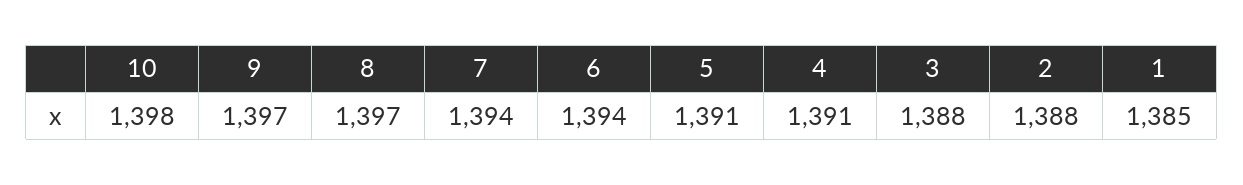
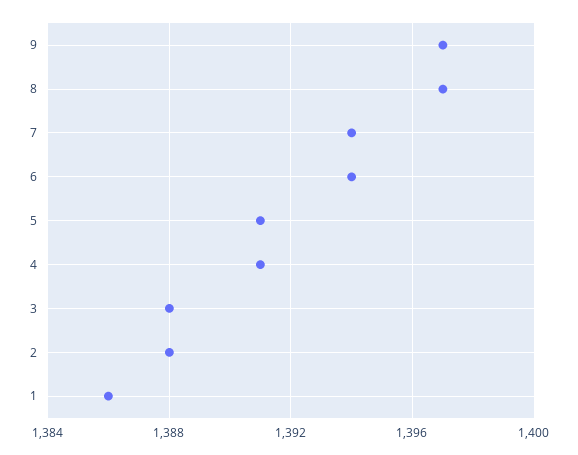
  {
-   "10": 1398,
    "9": 1397,
    "8": 1397,
    "7": 1394,
    "6": 1394,
    "5": 1391,
    "4": 1391,
    "3": 1388,
    "2": 1388,
-   "1": 1385
+   "1": 1386
  }

